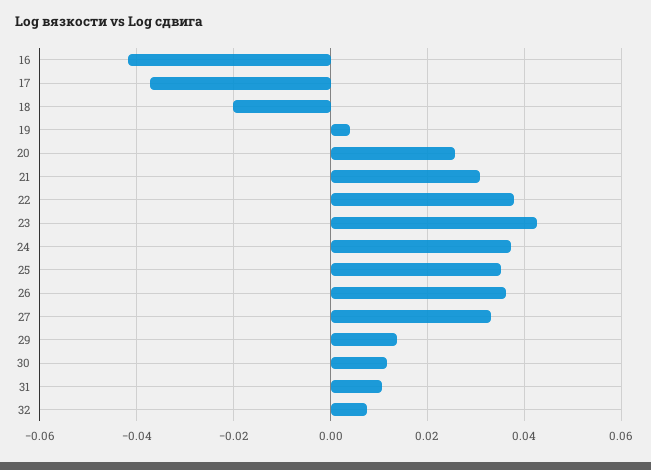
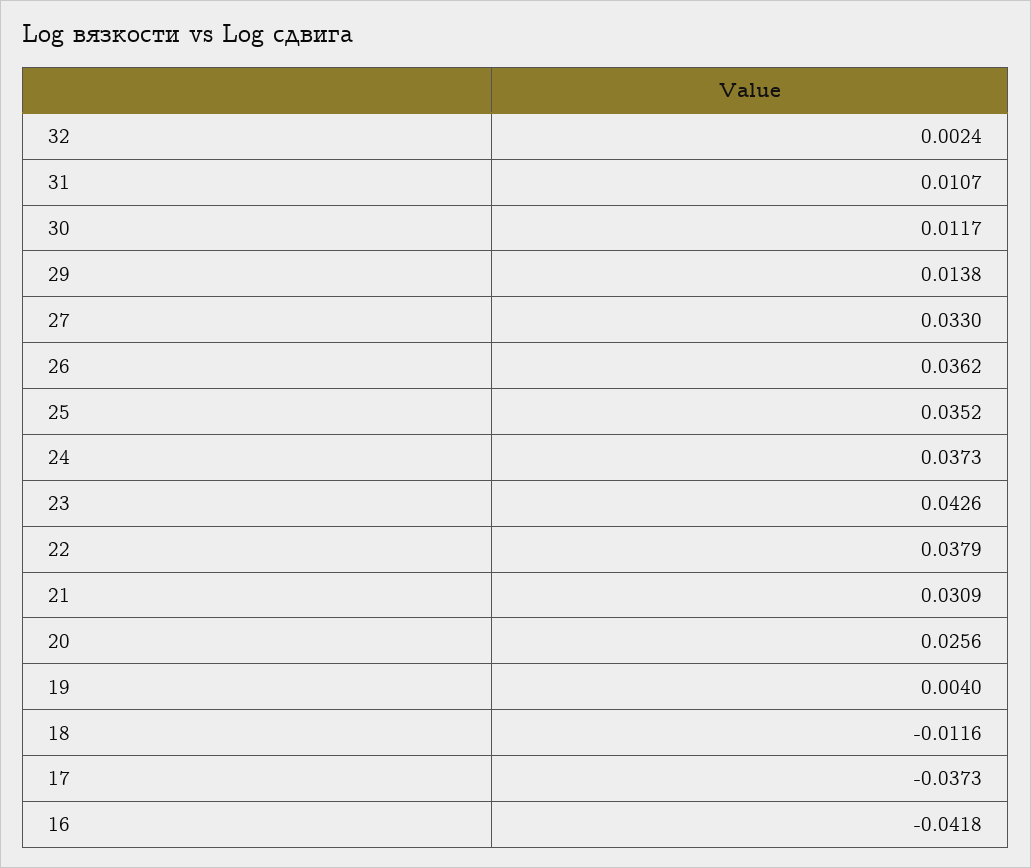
  {
    "16": -0.0418,
    "17": -0.0373,
-   "18": -0.02,
+   "18": -0.0116,
    "19": 0.004,
    "20": 0.0256,
    "21": 0.0309,
    "22": 0.0379,
    "23": 0.0426,
    "24": 0.0373,
    "25": 0.0352,
    "26": 0.0362,
    "27": 0.033,
    "29": 0.0138,
    "30": 0.0117,
    "31": 0.0107,
-   "32": 0.008
+   "32": 0.0024
  }

